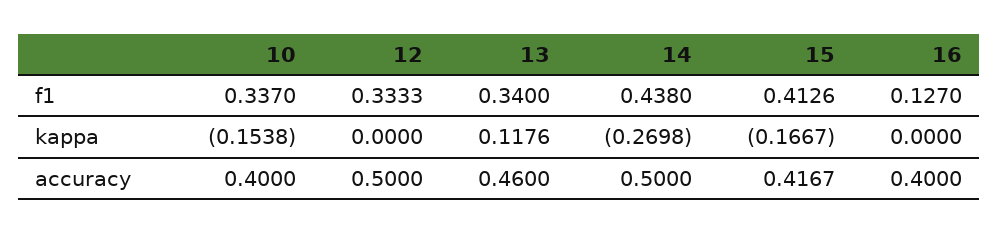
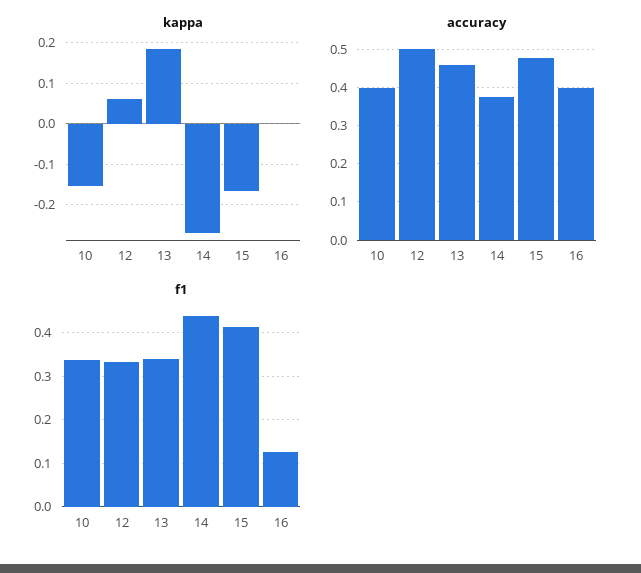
  {
    "f1": {
      "10": 0.337,
      "12": 0.3333,
      "13": 0.34,
      "14": 0.438,
      "15": 0.4126,
      "16": 0.127
    },
    "kappa": {
      "10": -0.1538,
-     "12": 0,
+     "12": 0.06,
-     "13": 0.1176,
+     "13": 0.18,
      "14": -0.2698,
      "15": -0.1667,
      "16": 0
    },
    "accuracy": {
      "10": 0.4,
      "12": 0.5,
      "13": 0.46,
-     "14": 0.5,
+     "14": 0.38,
-     "15": 0.4167,
+     "15": 0.48,
      "16": 0.4
    }
  }

